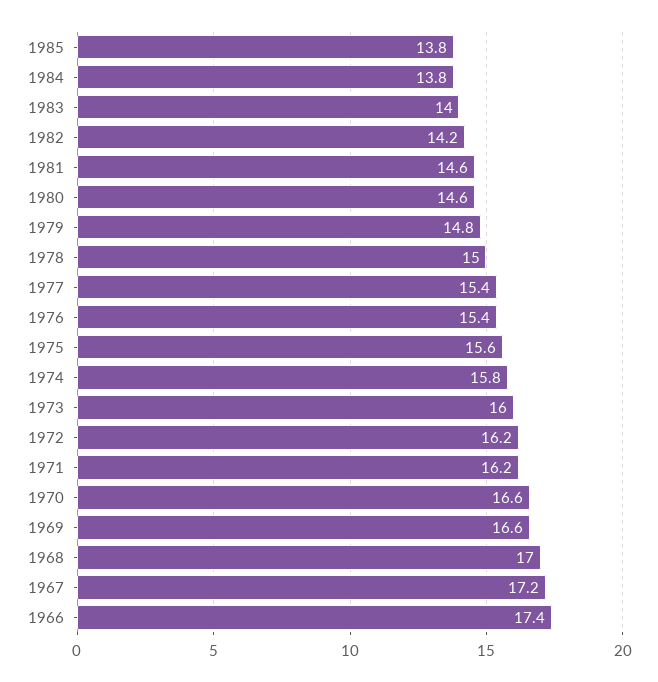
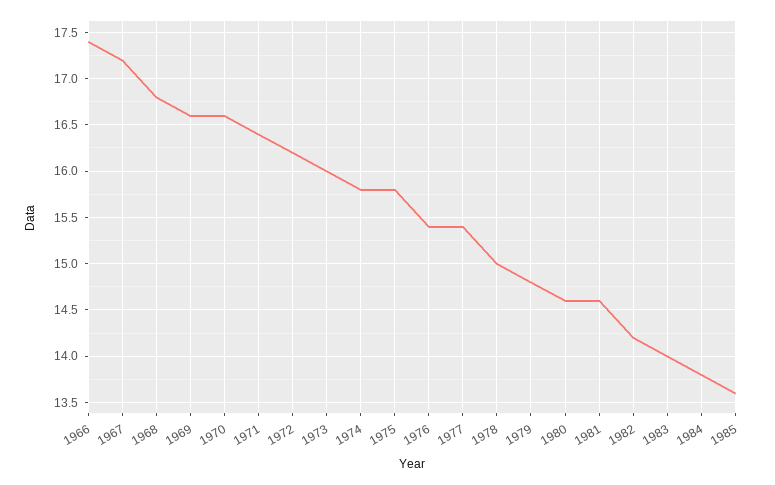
  {
-   "1985": 13.8,
+   "1985": 13.6,
    "1984": 13.8,
    "1983": 14,
    "1982": 14.2,
    "1981": 14.6,
    "1980": 14.6,
    "1979": 14.8,
    "1978": 15,
    "1977": 15.4,
    "1976": 15.4,
-   "1975": 15.6,
+   "1975": 15.8,
    "1974": 15.8,
    "1973": 16,
    "1972": 16.2,
-   "1971": 16.2,
+   "1971": 16.4,
    "1970": 16.6,
    "1969": 16.6,
-   "1968": 17,
+   "1968": 16.8,
    "1967": 17.2,
    "1966": 17.4
  }

